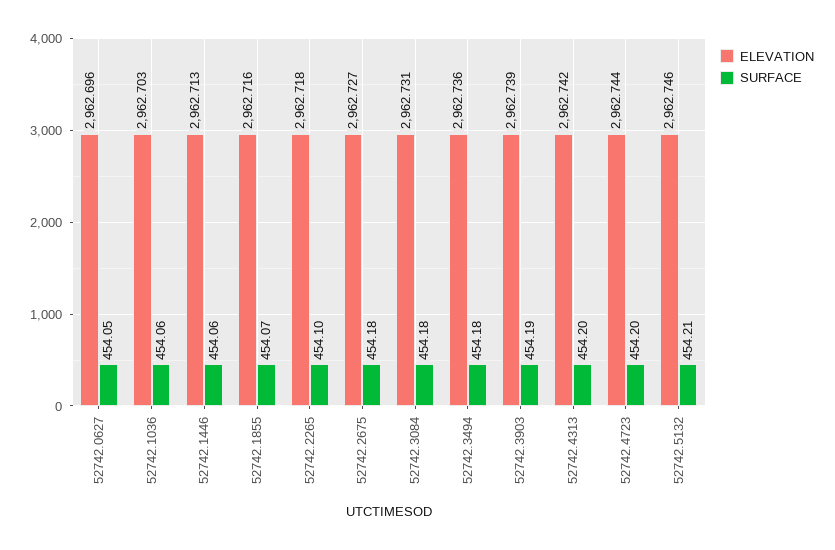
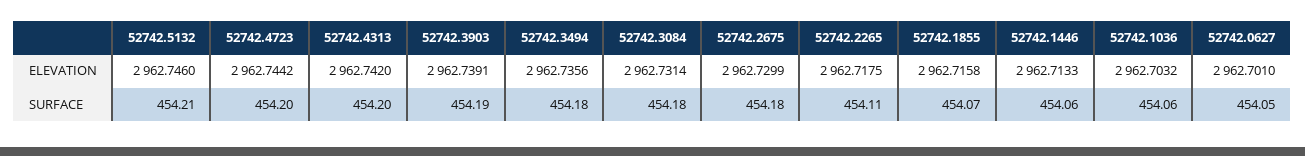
  {
    "ELEVATION": {
-     "52742.0627": 2962.696,
+     "52742.0627": 2962.701,
      "52742.1036": 2962.7032,
      "52742.1446": 2962.7133,
      "52742.1855": 2962.7158,
      "52742.2265": 2962.7175,
-     "52742.2675": 2962.727,
+     "52742.2675": 2962.7299,
      "52742.3084": 2962.7314,
      "52742.3494": 2962.7356,
      "52742.3903": 2962.7391,
      "52742.4313": 2962.742,
      "52742.4723": 2962.7442,
      "52742.5132": 2962.746
    },
    "SURFACE": {
      "52742.0627": 454.05,
      "52742.1036": 454.06,
      "52742.1446": 454.06,
      "52742.1855": 454.07,
-     "52742.2265": 454.1,
+     "52742.2265": 454.11,
      "52742.2675": 454.18,
      "52742.3084": 454.18,
      "52742.3494": 454.18,
      "52742.3903": 454.19,
      "52742.4313": 454.2,
      "52742.4723": 454.2,
      "52742.5132": 454.21
    }
  }

